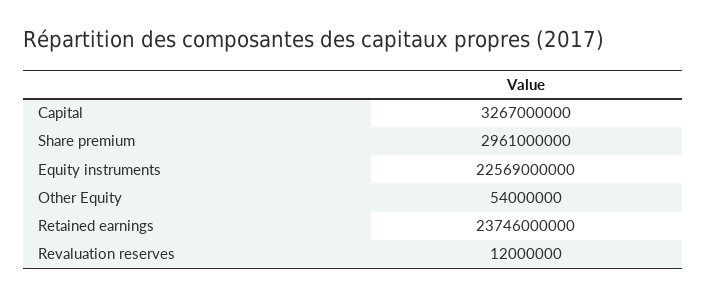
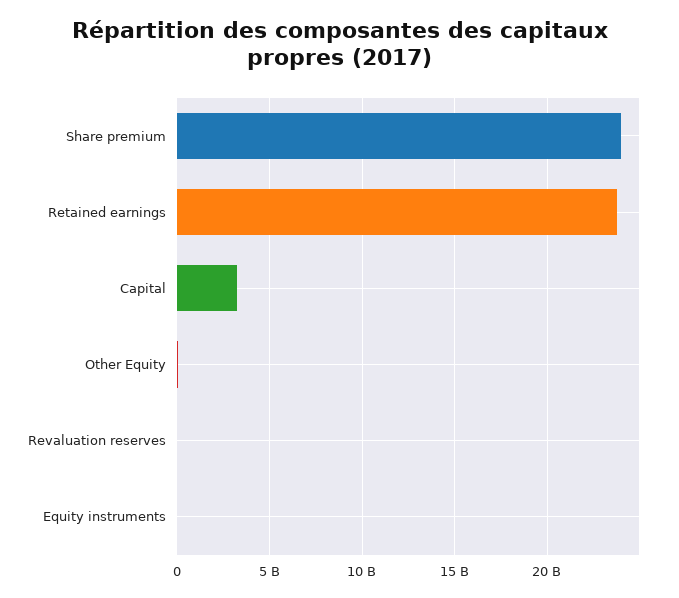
  {
    "Capital": 3267000000,
-   "Share premium": 2961000000,
+   "Share premium": 24000000000,
-   "Equity instruments": 22569000000,
+   "Equity instruments": 0,
    "Other Equity": 54000000,
    "Retained earnings": 23746000000,
    "Revaluation reserves": 12000000
  }

